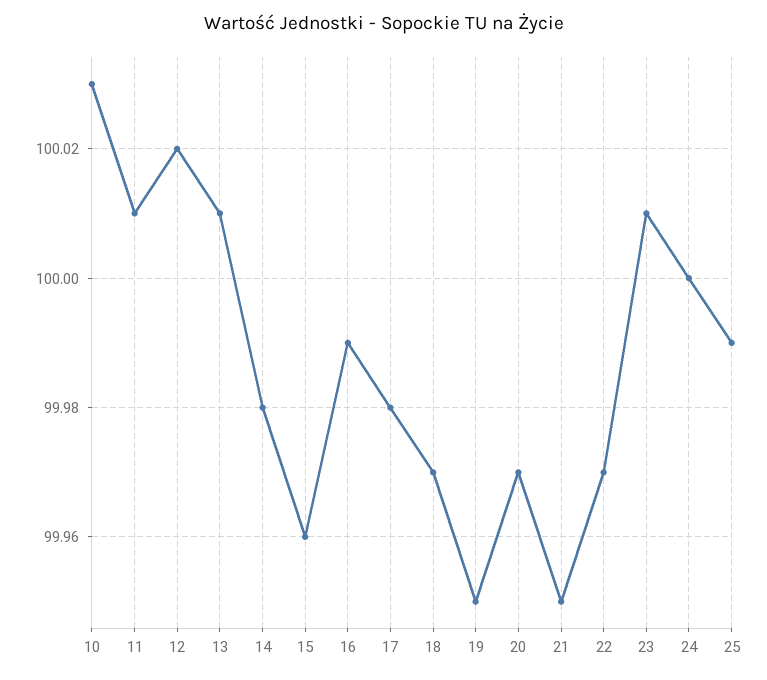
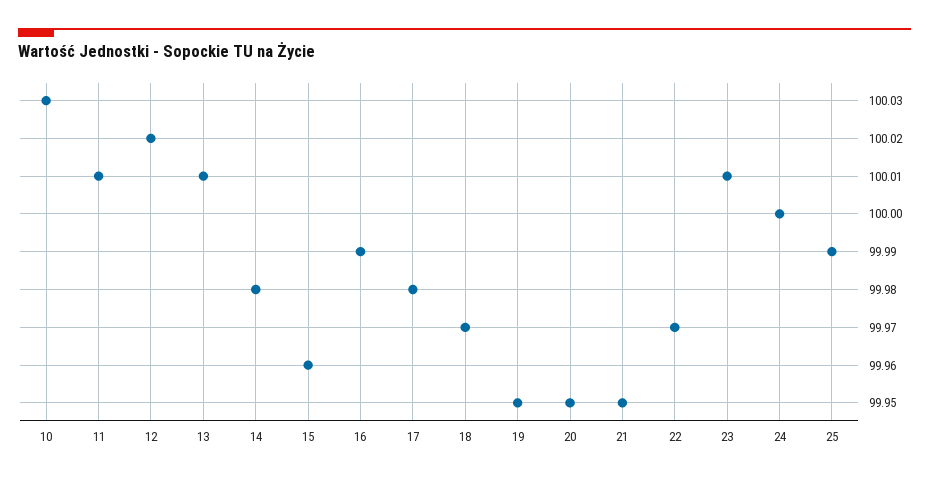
  {
    "10": 100.03,
    "11": 100.01,
    "12": 100.02,
    "13": 100.01,
    "14": 99.98,
    "15": 99.96,
    "16": 99.99,
    "17": 99.98,
    "18": 99.97,
    "19": 99.95,
-   "20": 99.97,
+   "20": 99.95,
    "21": 99.95,
    "22": 99.97,
    "23": 100.01,
    "24": 100,
    "25": 99.99
  }

